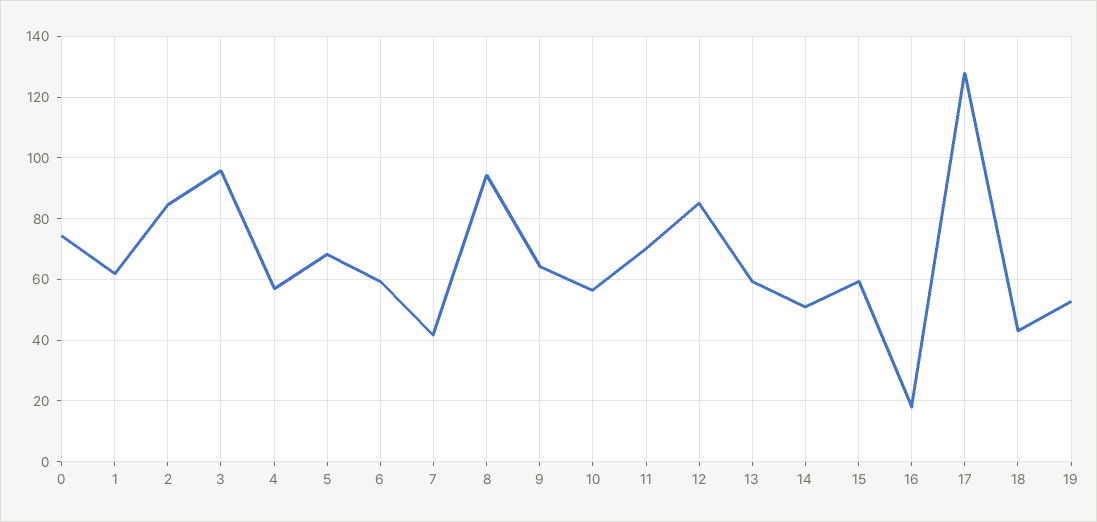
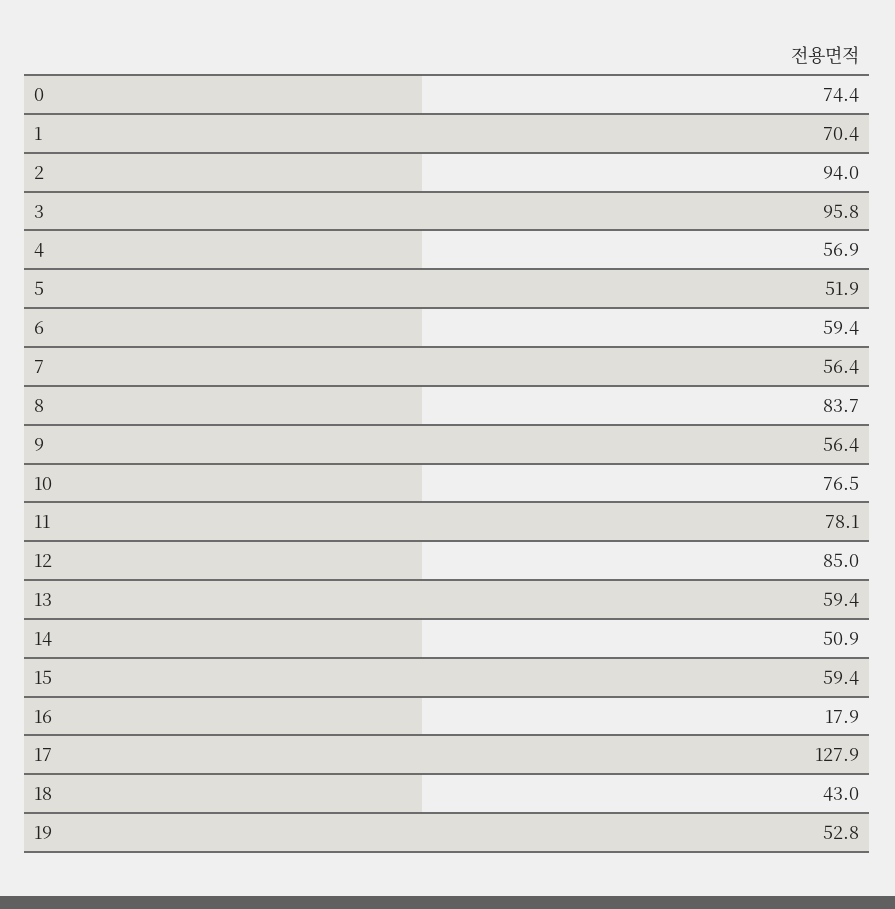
  {
    "0": 74.4,
-   "1": 62,
+   "1": 70.4,
-   "2": 84,
+   "2": 94,
    "3": 95.8,
    "4": 56.9,
-   "5": 68,
+   "5": 51.9,
    "6": 59.4,
-   "7": 42,
+   "7": 56.4,
-   "8": 94,
+   "8": 83.7,
-   "9": 64,
+   "9": 56.4,
-   "10": 56,
+   "10": 76.5,
-   "11": 70,
+   "11": 78.1,
    "12": 85,
    "13": 59.4,
    "14": 50.9,
    "15": 59.4,
    "16": 17.9,
    "17": 127.9,
    "18": 43,
    "19": 52.8
  }

